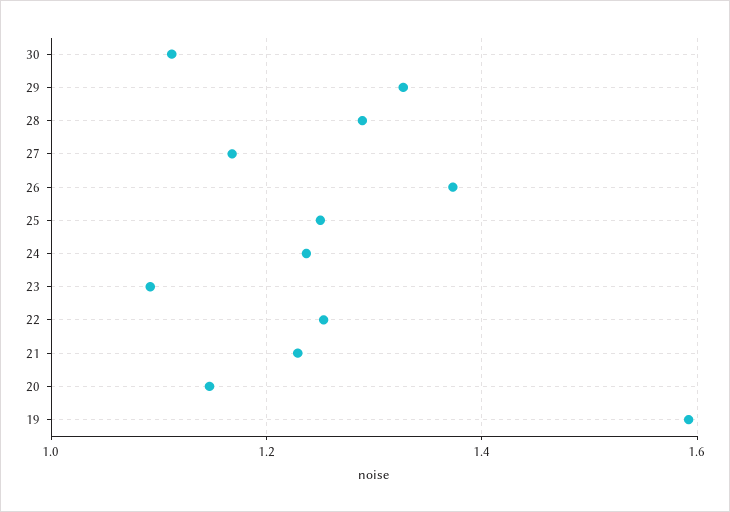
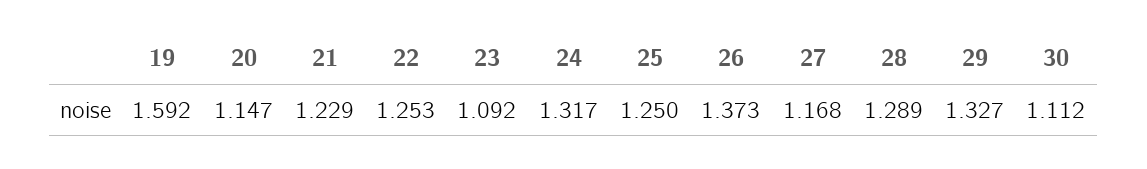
  {
    "30": 1.112,
    "29": 1.327,
    "28": 1.289,
    "27": 1.168,
    "26": 1.373,
    "25": 1.25,
-   "24": 1.24,
+   "24": 1.317,
    "23": 1.092,
    "22": 1.253,
    "21": 1.229,
    "20": 1.147,
    "19": 1.592
  }

